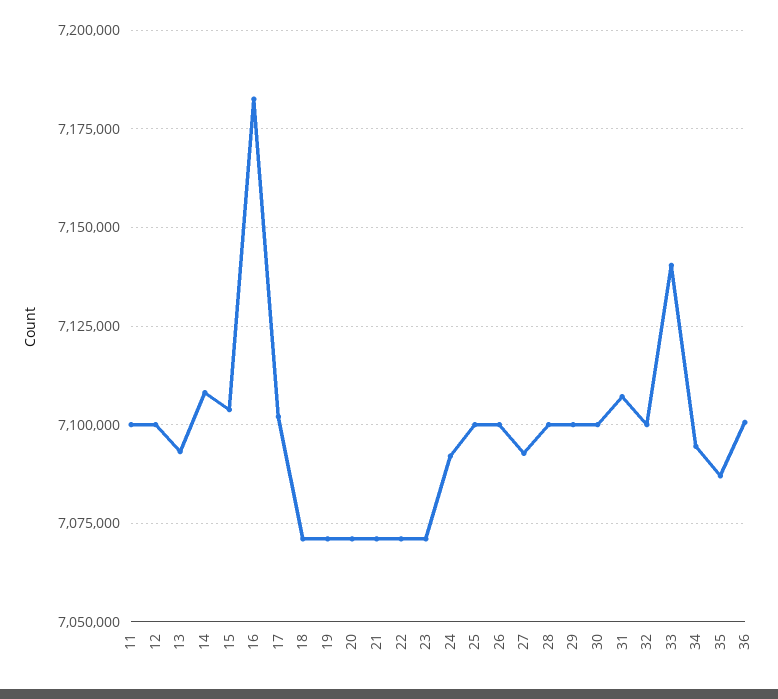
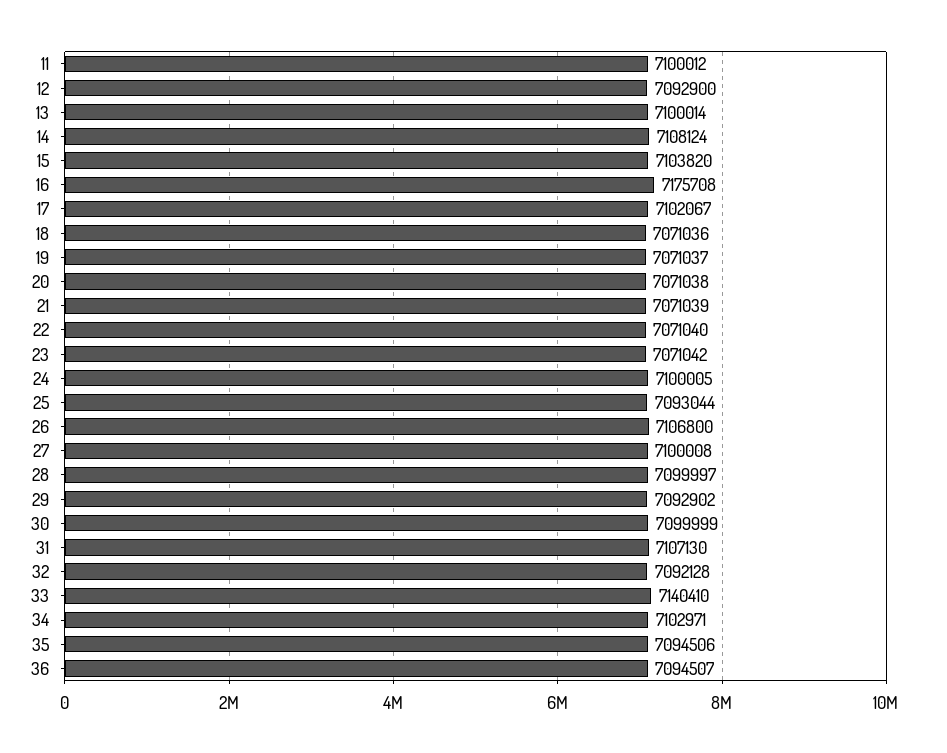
  {
    "11": 7100012,
-   "12": 7100000,
+   "12": 7092900,
-   "13": 7092500,
+   "13": 7100014,
    "14": 7108124,
    "15": 7103820,
-   "16": 7182500,
+   "16": 7175708,
    "17": 7102067,
    "18": 7071036,
    "19": 7071037,
    "20": 7071038,
    "21": 7071039,
    "22": 7071040,
    "23": 7071042,
-   "24": 7092500,
+   "24": 7100005,
-   "25": 7100000,
+   "25": 7093044,
-   "26": 7100000,
+   "26": 7106800,
-   "27": 7092500,
+   "27": 7100008,
    "28": 7099997,
-   "29": 7100000,
+   "29": 7092902,
    "30": 7099999,
    "31": 7107130,
-   "32": 7100000,
+   "32": 7092128,
    "33": 7140410,
-   "34": 7095000,
+   "34": 7102971,
-   "35": 7087500,
+   "35": 7094506,
-   "36": 7100000
+   "36": 7094507
  }

